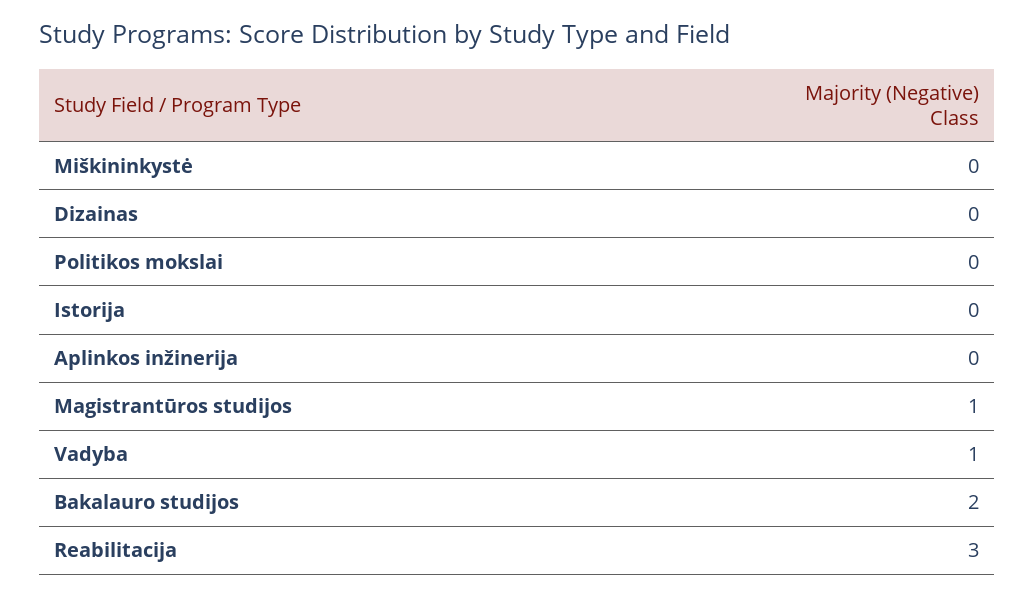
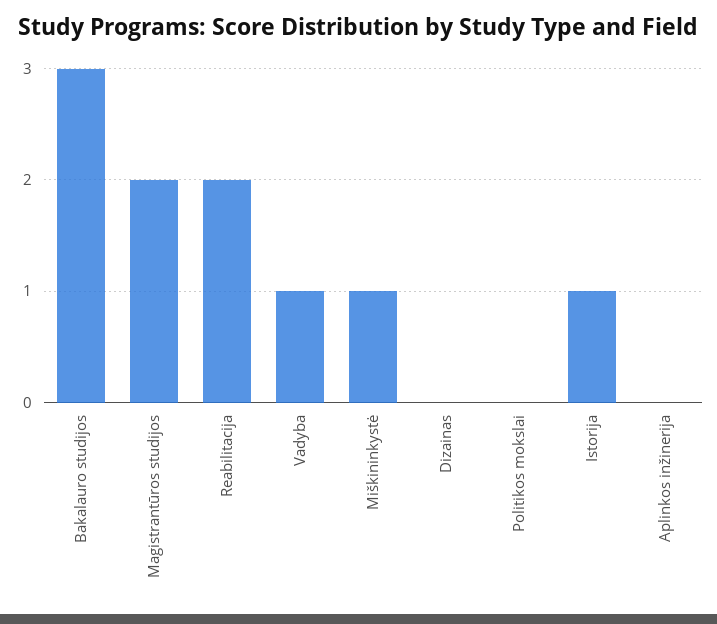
  {
-   "Miškininkystė": 0,
+   "Miškininkystė": 1,
    "Dizainas": 0,
    "Politikos mokslai": 0,
-   "Istorija": 0,
+   "Istorija": 1,
    "Aplinkos inžinerija": 0,
-   "Magistrantūros studijos": 1,
+   "Magistrantūros studijos": 2,
    "Vadyba": 1,
-   "Bakalauro studijos": 2,
+   "Bakalauro studijos": 3,
-   "Reabilitacija": 3
+   "Reabilitacija": 2
  }

